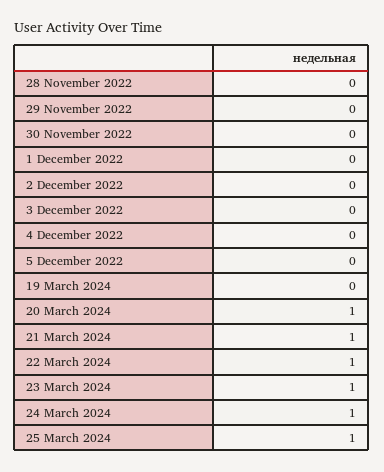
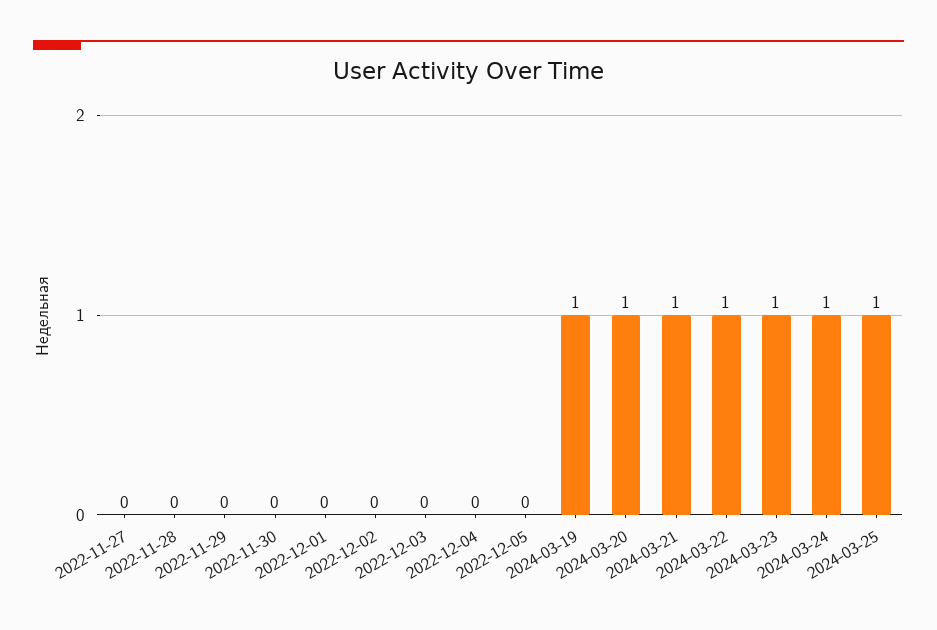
  {
    "28 November 2022": 0,
    "29 November 2022": 0,
    "30 November 2022": 0,
    "1 December 2022": 0,
    "2 December 2022": 0,
    "3 December 2022": 0,
    "4 December 2022": 0,
    "5 December 2022": 0,
-   "19 March 2024": 0,
+   "19 March 2024": 1,
    "20 March 2024": 1,
    "21 March 2024": 1,
    "22 March 2024": 1,
    "23 March 2024": 1,
    "24 March 2024": 1,
-   "25 March 2024": 1
+   "25 March 2024": 1,
+   "2022-11-27": 0
  }

